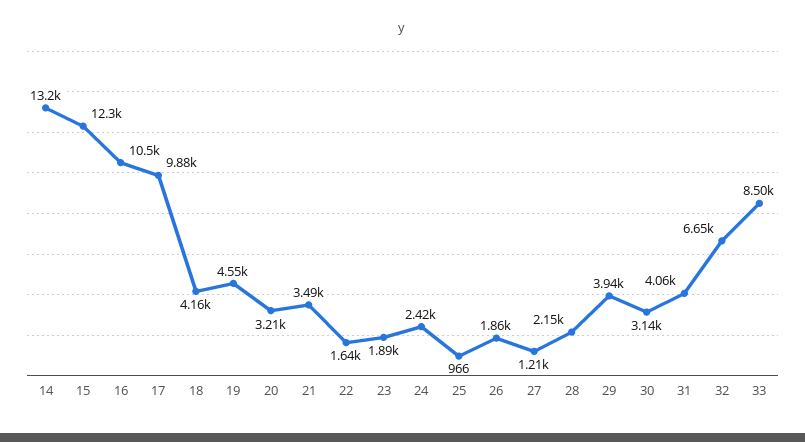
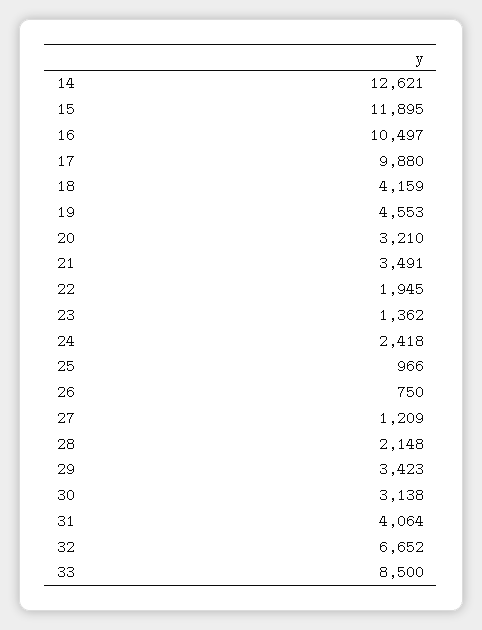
  {
-   "14": 13200,
+   "14": 12621,
-   "15": 12300,
+   "15": 11895,
    "16": 10497,
    "17": 9880,
    "18": 4159,
    "19": 4553,
    "20": 3210,
    "21": 3491,
-   "22": 1640,
+   "22": 1945,
-   "23": 1890,
+   "23": 1362,
    "24": 2418,
    "25": 966,
-   "26": 1860,
+   "26": 750,
    "27": 1209,
    "28": 2148,
-   "29": 3940,
+   "29": 3423,
    "30": 3138,
    "31": 4064,
    "32": 6652,
    "33": 8500
  }

